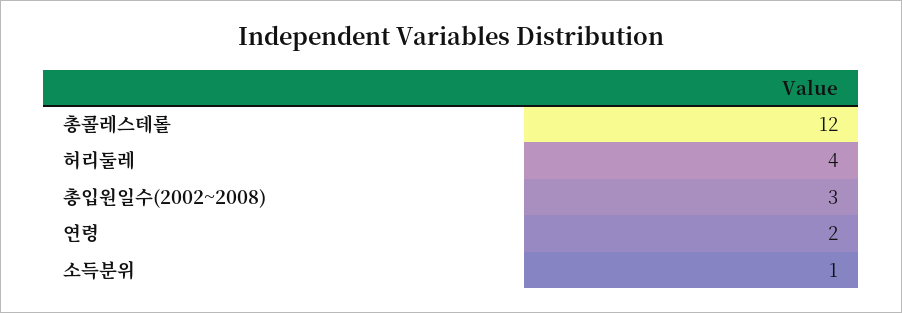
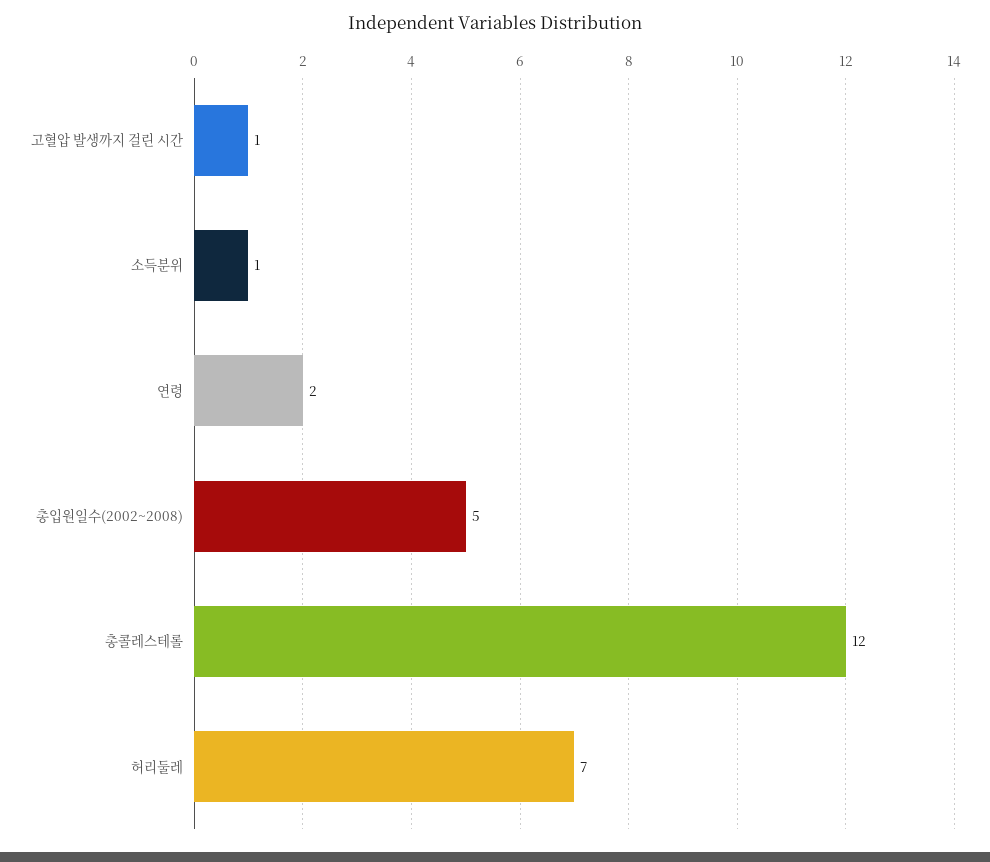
  {
    "총콜레스테롤": 12,
-   "허리둘레": 4,
+   "허리둘레": 7,
-   "총입원일수(2002~2008)": 3,
+   "총입원일수(2002~2008)": 5,
    "연령": 2,
-   "소득분위": 1
+   "소득분위": 1,
+   "고혈압 발생까지 걸린 시간": 1
  }

